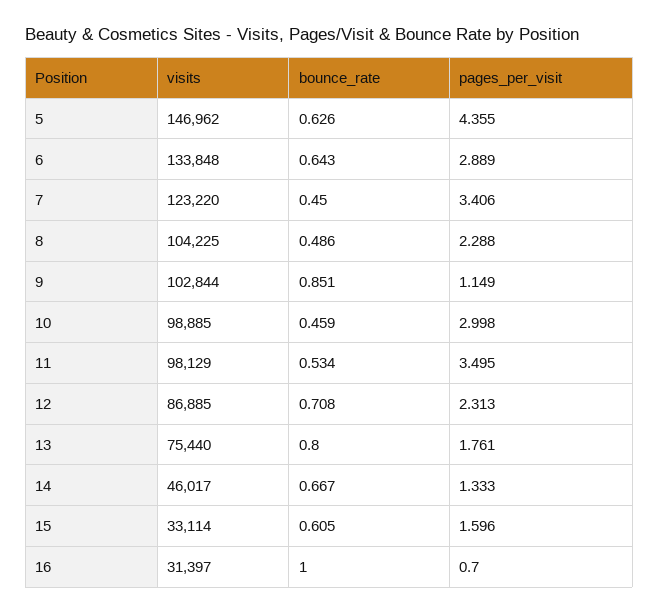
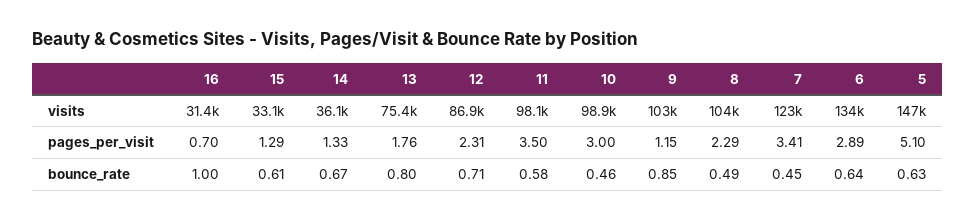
  {
    "visits": {
      "5": 146962,
      "6": 133848,
      "7": 123220,
      "8": 104225,
      "9": 102844,
      "10": 98885,
      "11": 98129,
      "12": 86885,
      "13": 75440,
-     "14": 46017,
+     "14": 36100,
      "15": 33114,
      "16": 31397
    },
    "bounce_rate": {
      "5": 0.626,
      "6": 0.643,
      "7": 0.45,
      "8": 0.486,
      "9": 0.851,
      "10": 0.459,
-     "11": 0.534,
+     "11": 0.58,
      "12": 0.708,
      "13": 0.8,
      "14": 0.667,
      "15": 0.605,
      "16": 1
    },
    "pages_per_visit": {
-     "5": 4.355,
+     "5": 5.1,
      "6": 2.889,
      "7": 3.406,
      "8": 2.288,
      "9": 1.149,
      "10": 2.998,
      "11": 3.495,
      "12": 2.313,
      "13": 1.761,
      "14": 1.333,
-     "15": 1.596,
+     "15": 1.29,
      "16": 0.7
    }
  }

